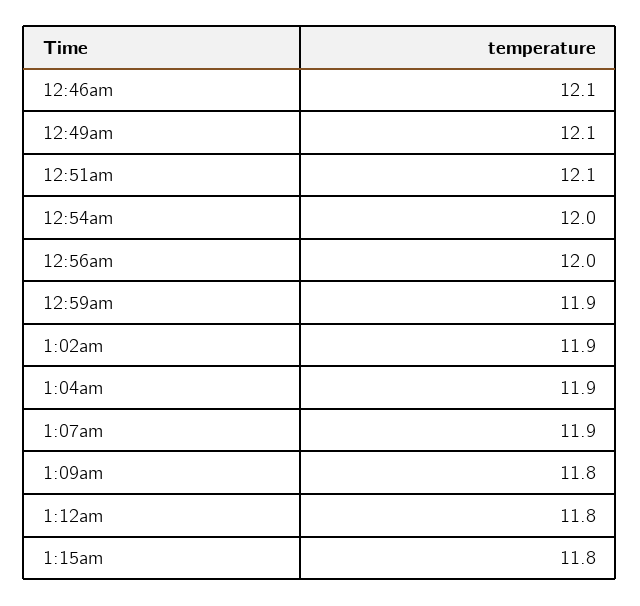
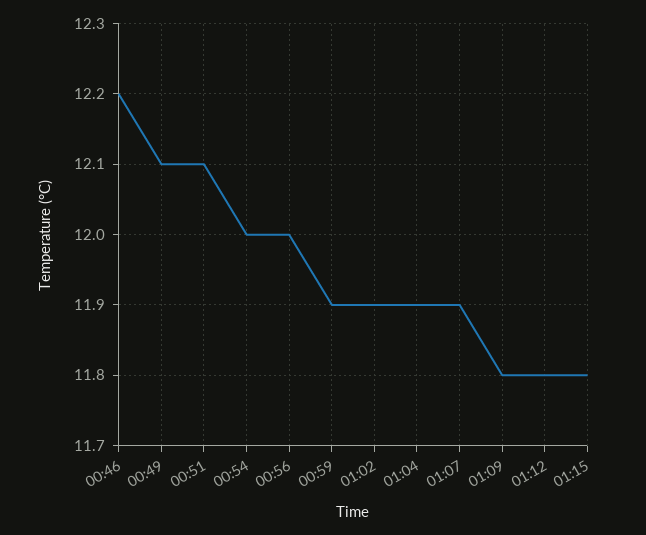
  {
-   "12:46am": 12.1,
+   "12:46am": 12.2,
    "12:49am": 12.1,
    "12:51am": 12.1,
    "12:54am": 12,
    "12:56am": 12,
    "12:59am": 11.9,
    "1:02am": 11.9,
    "1:04am": 11.9,
    "1:07am": 11.9,
    "1:09am": 11.8,
    "1:12am": 11.8,
    "1:15am": 11.8
  }

